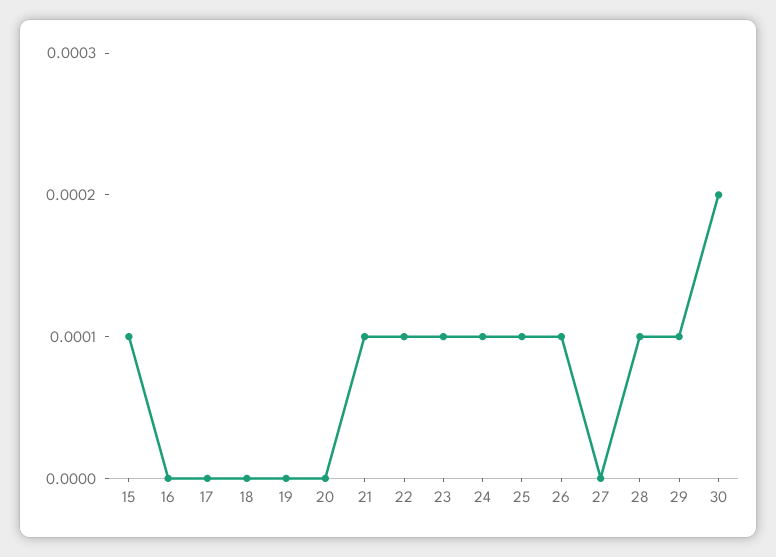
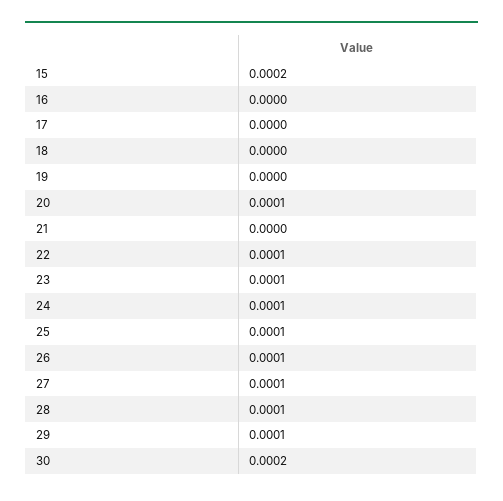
  {
-   "15": 0.0001,
+   "15": 0.0002,
    "16": 0,
    "17": 0,
    "18": 0,
    "19": 0,
-   "20": 0,
+   "20": 0.0001,
-   "21": 0.0001,
+   "21": 0,
    "22": 0.0001,
    "23": 0.0001,
    "24": 0.0001,
    "25": 0.0001,
    "26": 0.0001,
-   "27": 0,
+   "27": 0.0001,
    "28": 0.0001,
    "29": 0.0001,
    "30": 0.0002
  }

